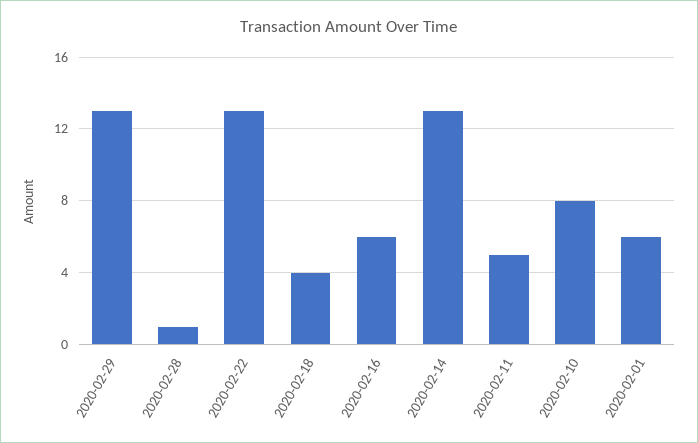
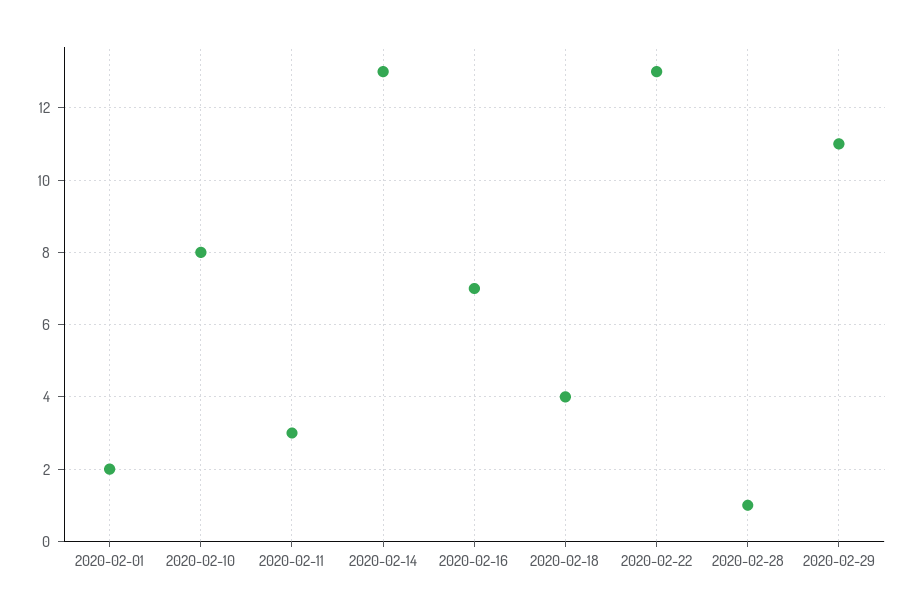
  {
-   "2020-02-29": 13,
+   "2020-02-29": 11,
    "2020-02-28": 1,
    "2020-02-22": 13,
    "2020-02-18": 4,
-   "2020-02-16": 6,
+   "2020-02-16": 7,
    "2020-02-14": 13,
-   "2020-02-11": 5,
+   "2020-02-11": 3,
    "2020-02-10": 8,
-   "2020-02-01": 6
+   "2020-02-01": 2
  }

